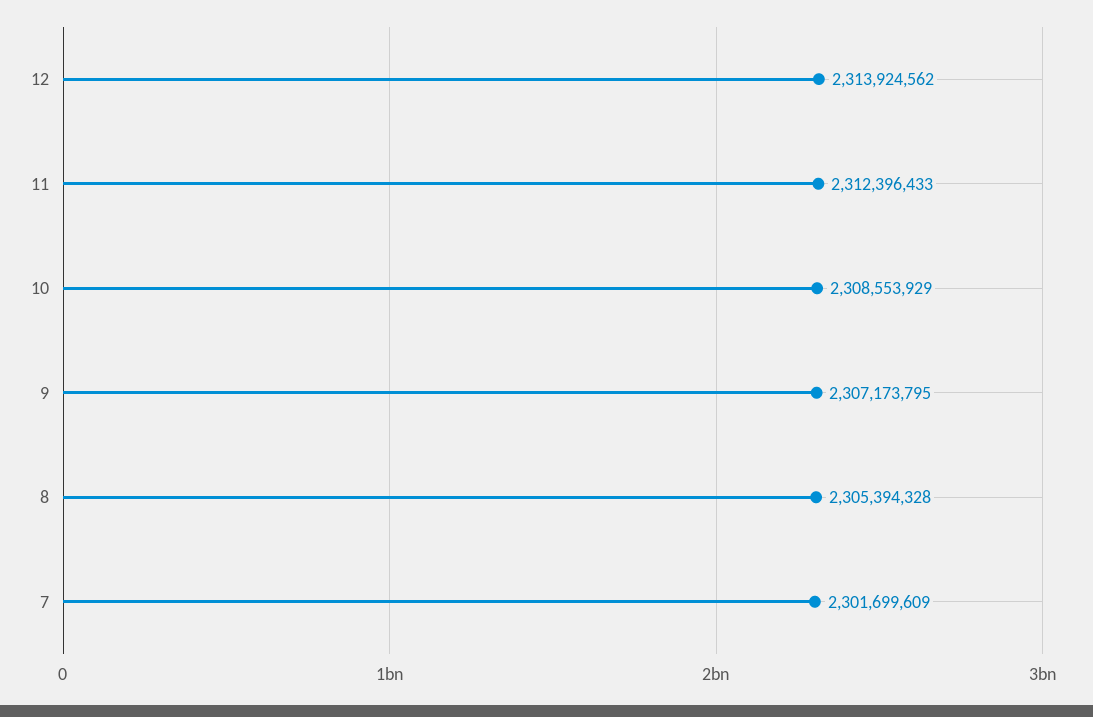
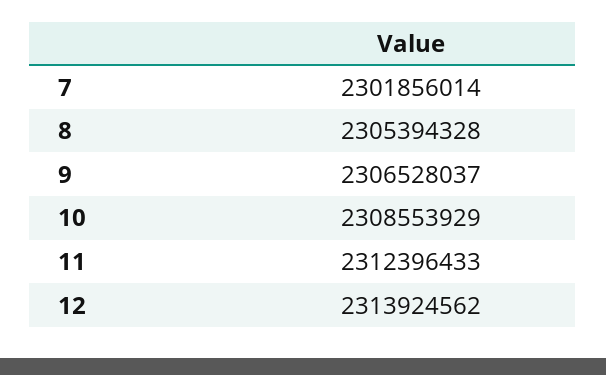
  {
    "12": 2313924562,
    "11": 2312396433,
    "10": 2308553929,
-   "9": 2307173795,
+   "9": 2306528037,
    "8": 2305394328,
-   "7": 2301699609
+   "7": 2301856014
  }

